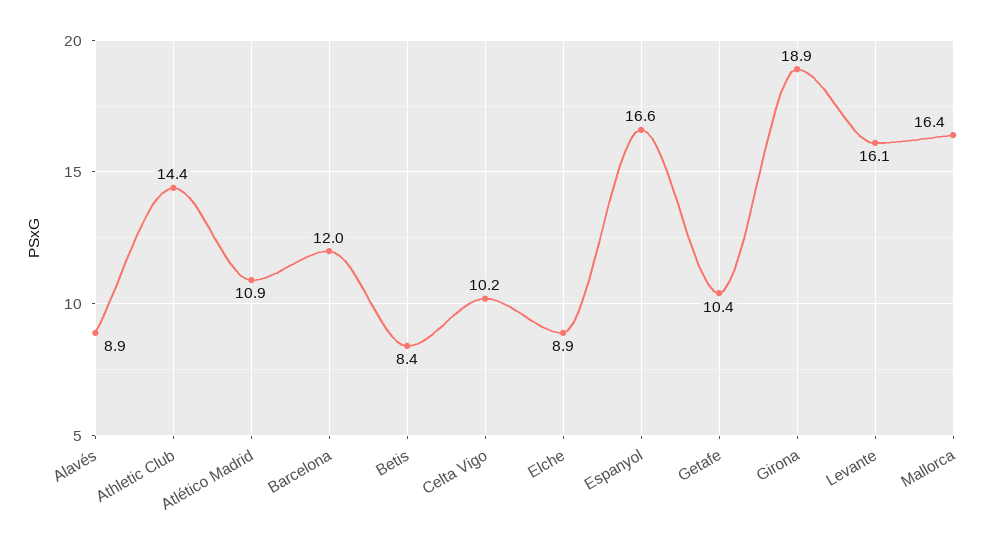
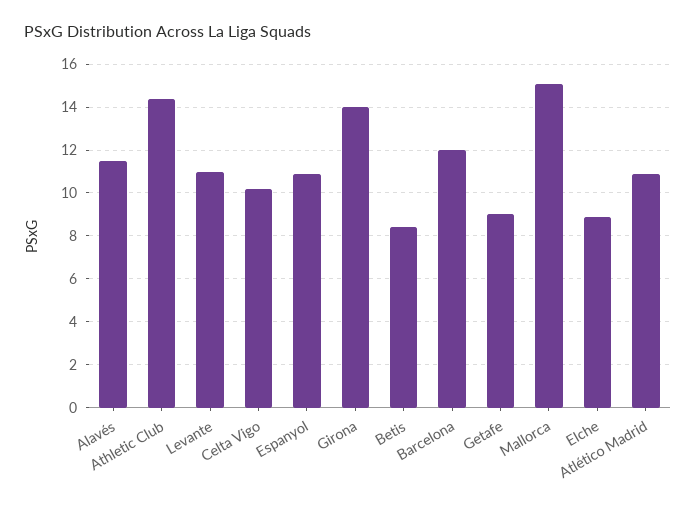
  {
-   "Alavés": 8.9,
+   "Alavés": 11.5,
    "Athletic Club": 14.4,
    "Atlético Madrid": 10.9,
    "Barcelona": 12,
    "Betis": 8.4,
    "Celta Vigo": 10.2,
    "Elche": 8.9,
-   "Espanyol": 16.6,
+   "Espanyol": 11,
-   "Getafe": 10.4,
+   "Getafe": 9,
-   "Girona": 18.9,
+   "Girona": 14,
-   "Levante": 16.1,
+   "Levante": 11,
-   "Mallorca": 16.4
+   "Mallorca": 15
  }

